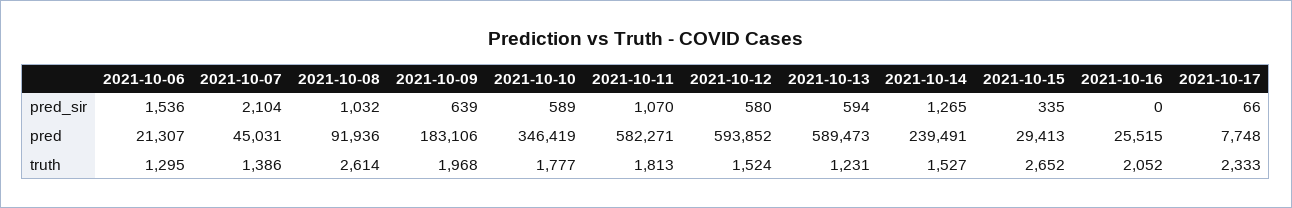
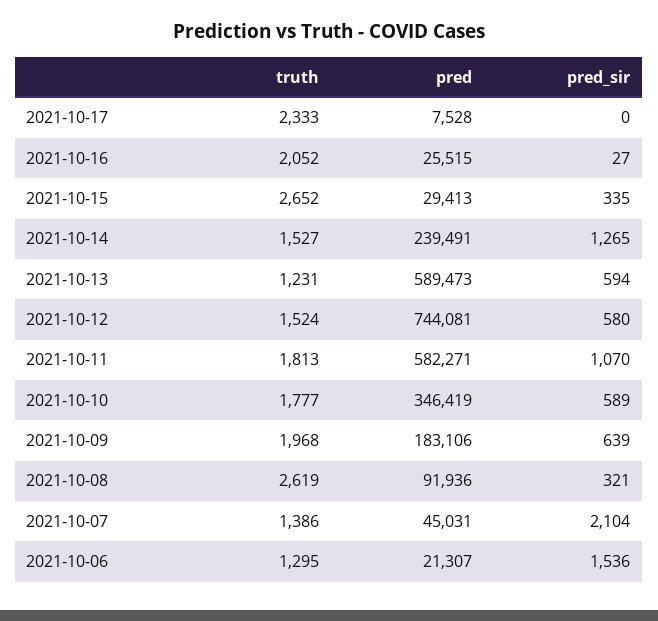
  {
    "2021-10-06": {
      "pred_sir": 1536,
      "pred": 21307,
      "truth": 1295
    },
    "2021-10-07": {
      "pred_sir": 2104,
      "pred": 45031,
      "truth": 1386
    },
    "2021-10-08": {
-     "pred_sir": 1032,
+     "pred_sir": 321,
      "pred": 91936,
-     "truth": 2614
+     "truth": 2619
    },
    "2021-10-09": {
      "pred_sir": 639,
      "pred": 183106,
      "truth": 1968
    },
    "2021-10-10": {
      "pred_sir": 589,
      "pred": 346419,
      "truth": 1777
    },
    "2021-10-11": {
      "pred_sir": 1070,
      "pred": 582271,
      "truth": 1813
    },
    "2021-10-12": {
      "pred_sir": 580,
-     "pred": 593852,
+     "pred": 744081,
      "truth": 1524
    },
    "2021-10-13": {
      "pred_sir": 594,
      "pred": 589473,
      "truth": 1231
    },
    "2021-10-14": {
      "pred_sir": 1265,
      "pred": 239491,
      "truth": 1527
    },
    "2021-10-15": {
      "pred_sir": 335,
      "pred": 29413,
      "truth": 2652
    },
    "2021-10-16": {
-     "pred_sir": 0,
+     "pred_sir": 27,
      "pred": 25515,
      "truth": 2052
    },
    "2021-10-17": {
-     "pred_sir": 66,
+     "pred_sir": 0,
-     "pred": 7748,
+     "pred": 7528,
      "truth": 2333
    }
  }

